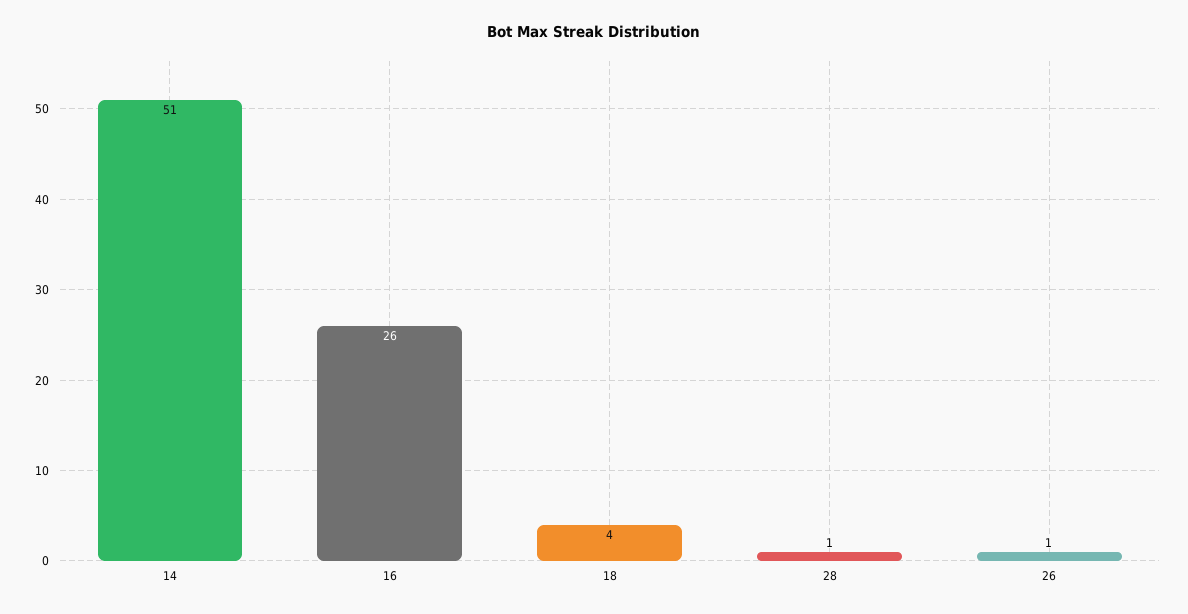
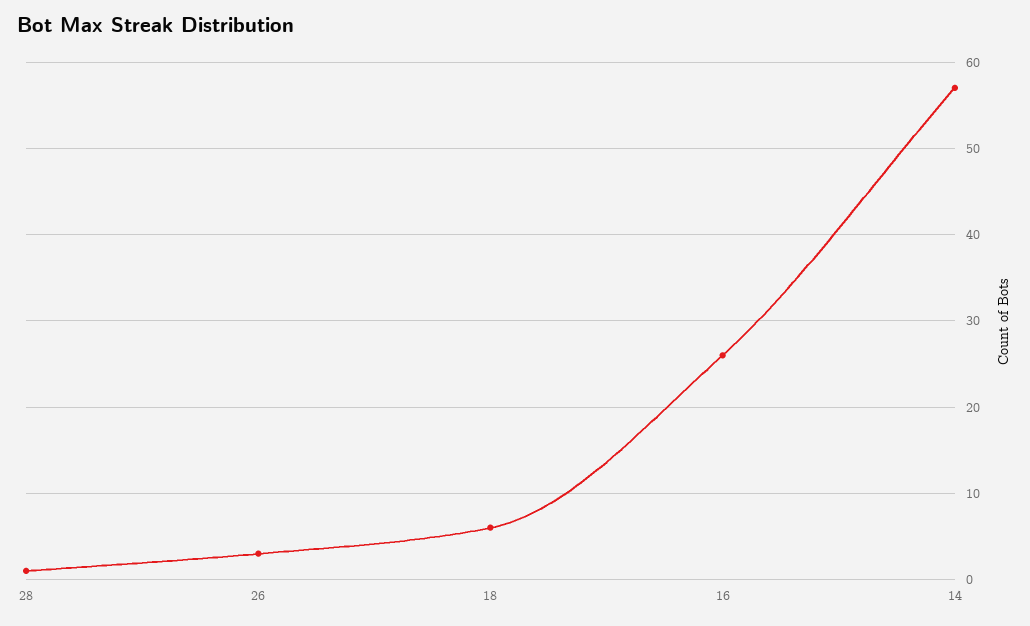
  {
-   "14": 51,
+   "14": 57,
    "16": 26,
-   "18": 4,
+   "18": 6,
    "28": 1,
-   "26": 1
+   "26": 3
  }

